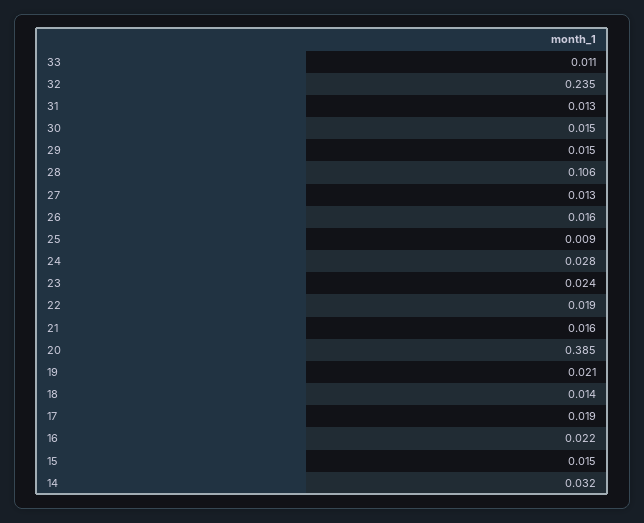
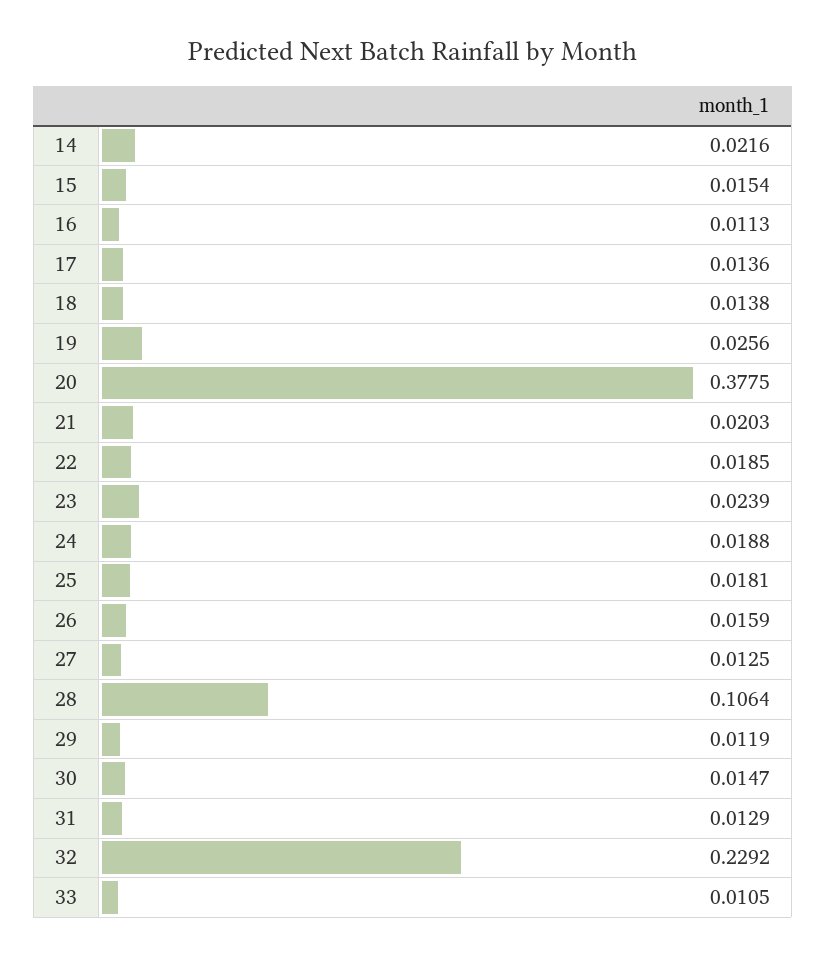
  {
    "33": 0.0105,
-   "32": 0.235,
+   "32": 0.2292,
    "31": 0.0129,
    "30": 0.0147,
-   "29": 0.015,
+   "29": 0.0119,
    "28": 0.1064,
    "27": 0.0125,
    "26": 0.0159,
-   "25": 0.009,
+   "25": 0.0181,
-   "24": 0.028,
+   "24": 0.0188,
    "23": 0.0239,
    "22": 0.0185,
-   "21": 0.016,
+   "21": 0.0203,
-   "20": 0.385,
+   "20": 0.3775,
-   "19": 0.021,
+   "19": 0.0256,
    "18": 0.0138,
-   "17": 0.019,
+   "17": 0.0136,
-   "16": 0.022,
+   "16": 0.0113,
    "15": 0.0154,
-   "14": 0.032
+   "14": 0.0216
  }

